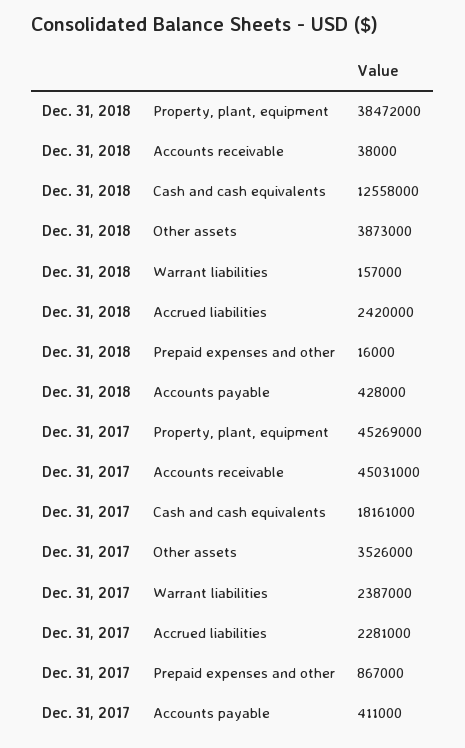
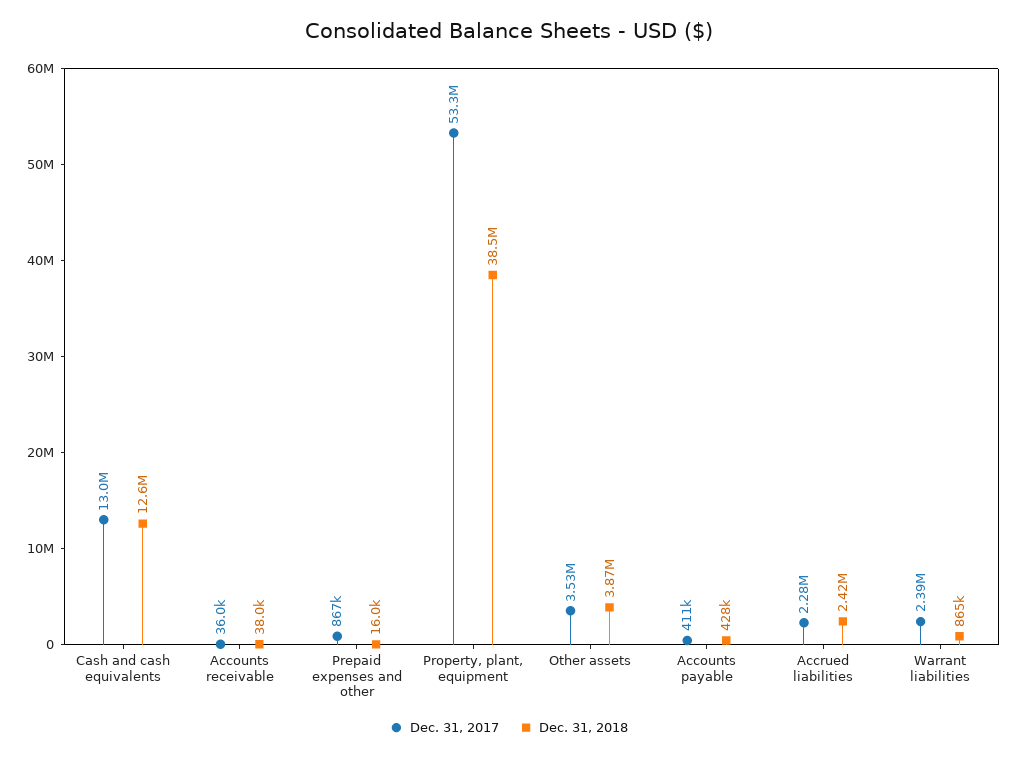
  {
    "Dec. 31, 2018": {
      "Property, plant, equipment": 38472000,
      "Accounts receivable": 38000,
      "Cash and cash equivalents": 12558000,
      "Other assets": 3873000,
-     "Warrant liabilities": 157000,
+     "Warrant liabilities": 865000,
      "Accrued liabilities": 2420000,
      "Prepaid expenses and other": 16000,
      "Accounts payable": 428000
    },
    "Dec. 31, 2017": {
-     "Property, plant, equipment": 45269000,
+     "Property, plant, equipment": 53300000,
-     "Accounts receivable": 45031000,
+     "Accounts receivable": 36000,
-     "Cash and cash equivalents": 18161000,
+     "Cash and cash equivalents": 13000000,
      "Other assets": 3526000,
      "Warrant liabilities": 2387000,
      "Accrued liabilities": 2281000,
      "Prepaid expenses and other": 867000,
      "Accounts payable": 411000
    }
  }

